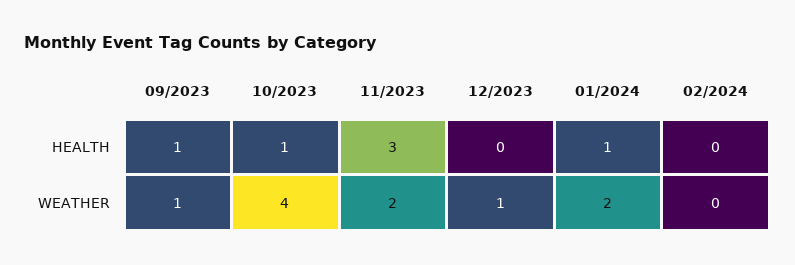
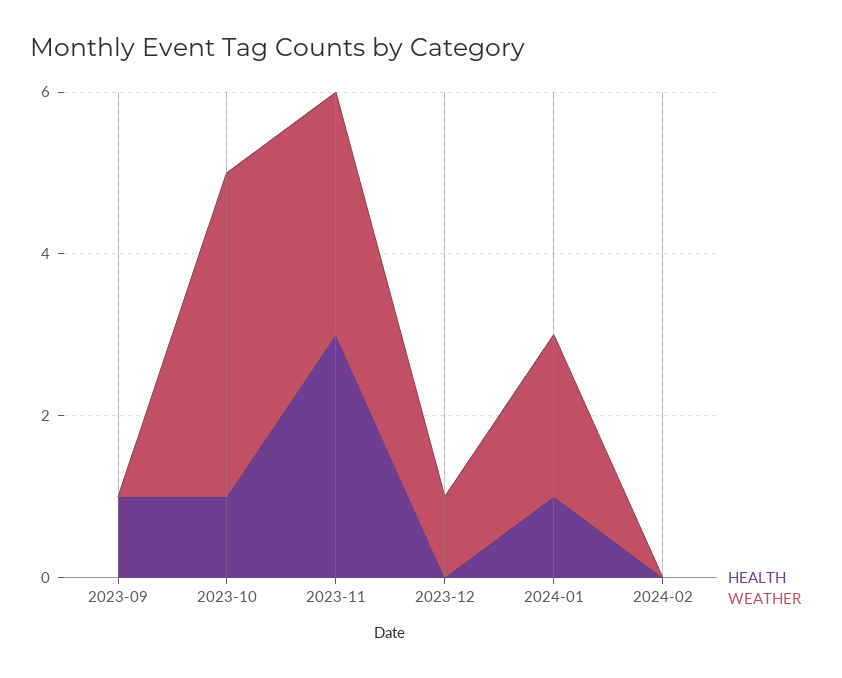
  {
    "HEALTH": {
      "09/2023": 1,
      "10/2023": 1,
      "11/2023": 3,
      "12/2023": 0,
      "01/2024": 1,
      "02/2024": 0
    },
    "WEATHER": {
-     "09/2023": 1,
+     "09/2023": 0,
      "10/2023": 4,
-     "11/2023": 2,
+     "11/2023": 3,
      "12/2023": 1,
      "01/2024": 2,
      "02/2024": 0
    }
  }

